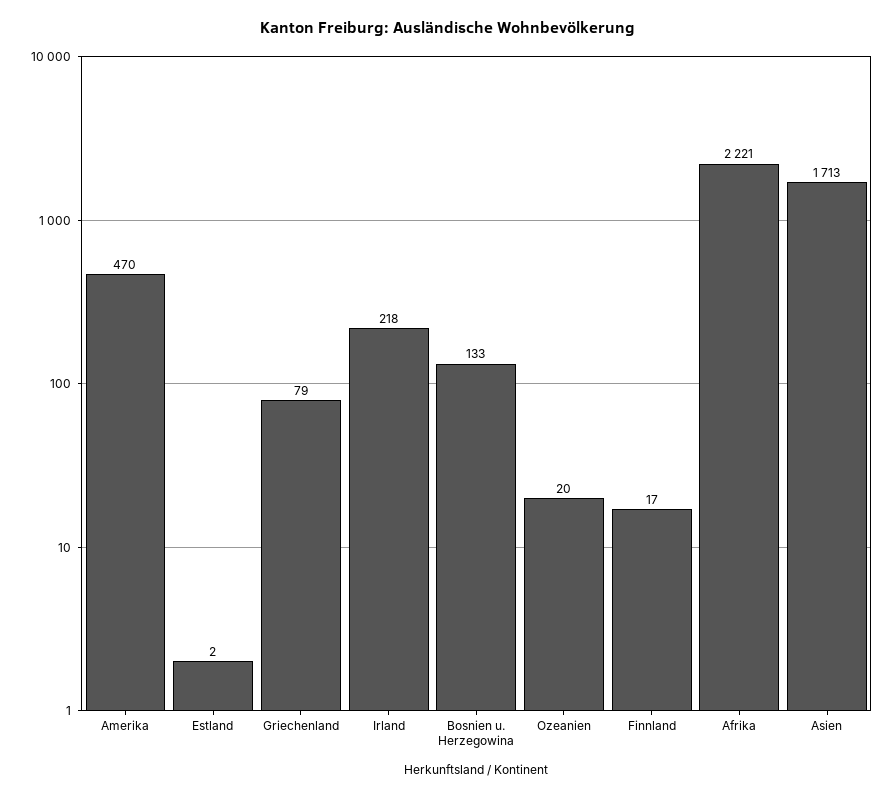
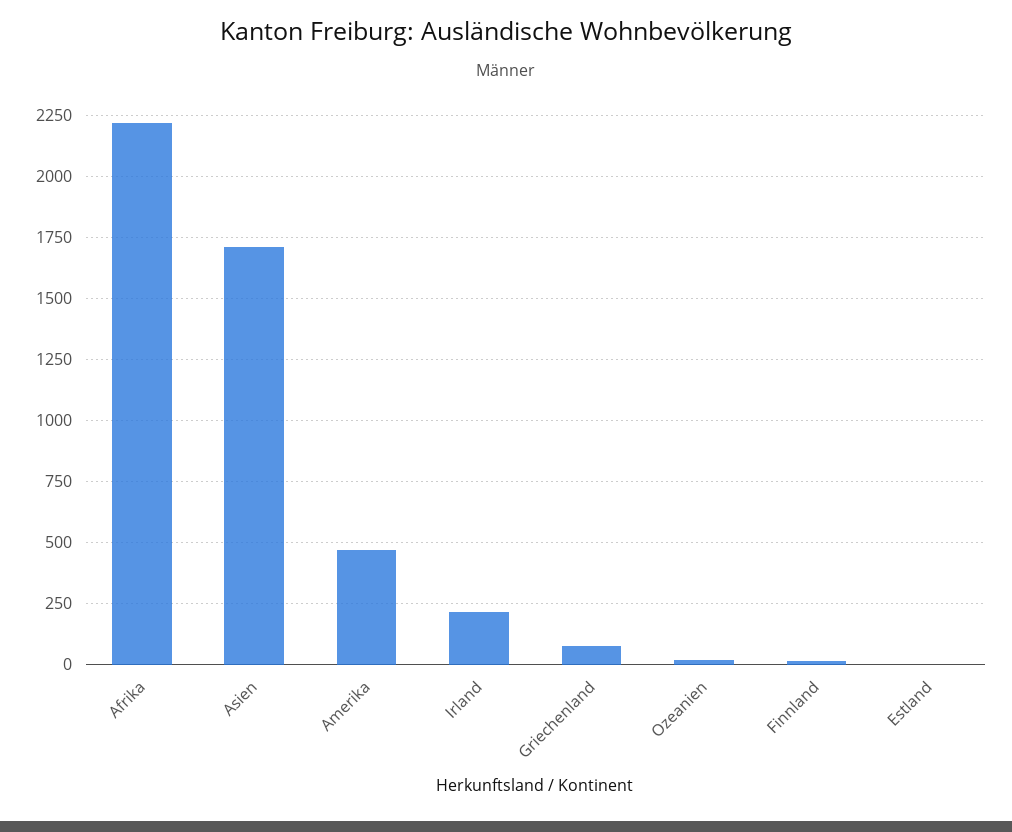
  {
    "Amerika": 470,
    "Estland": 2,
    "Griechenland": 79,
    "Irland": 218,
-   "Bosnien u. Herzegowina": 133,
    "Ozeanien": 20,
    "Finnland": 17,
    "Afrika": 2221,
    "Asien": 1713
  }

